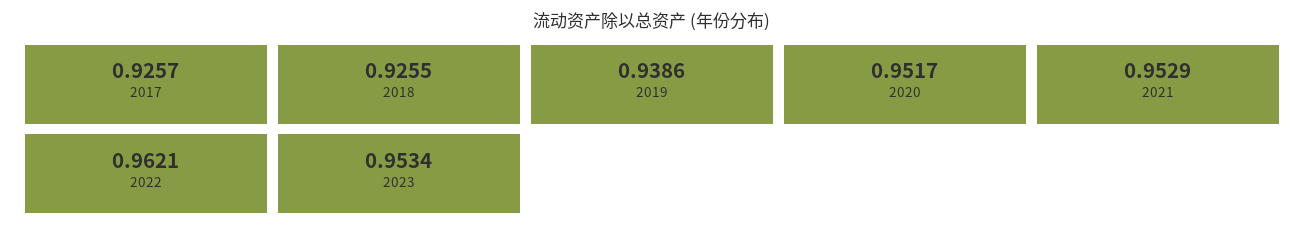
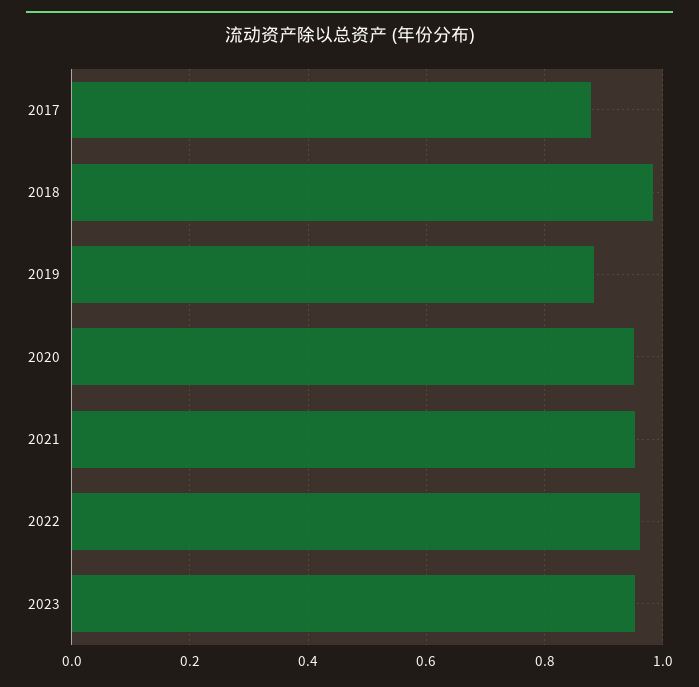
  {
-   "2017": 0.9257,
+   "2017": 0.88,
-   "2018": 0.9255,
+   "2018": 0.98,
-   "2019": 0.9386,
+   "2019": 0.88,
    "2020": 0.9517,
    "2021": 0.9529,
    "2022": 0.9621,
    "2023": 0.9534
  }

